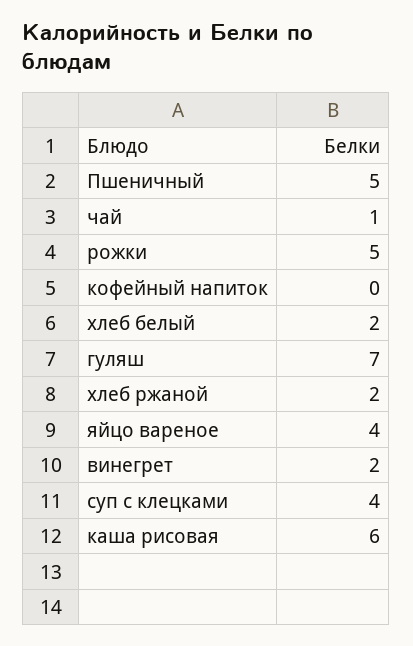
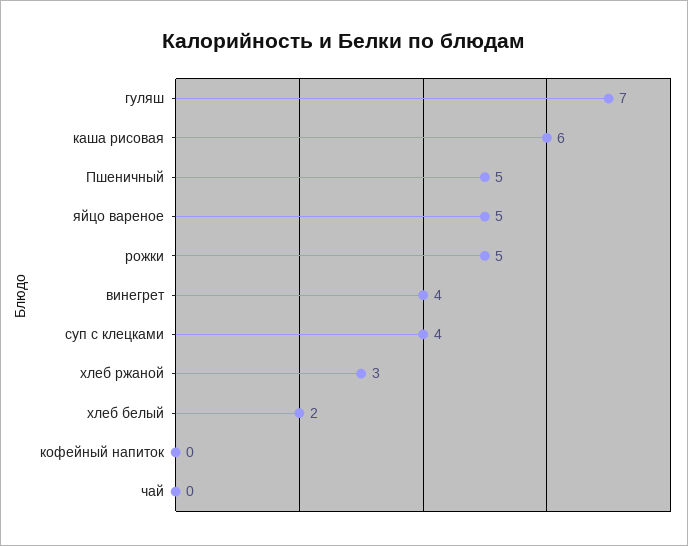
  {
    "Пшеничный": 5,
-   "чай": 1,
+   "чай": 0,
    "рожки": 5,
    "кофейный напиток": 0,
    "хлеб белый": 2,
    "гуляш": 7,
-   "хлеб ржаной": 2,
+   "хлеб ржаной": 3,
-   "яйцо вареное": 4,
+   "яйцо вареное": 5,
-   "винегрет": 2,
+   "винегрет": 4,
    "суп с клецками": 4,
    "каша рисовая": 6
  }

